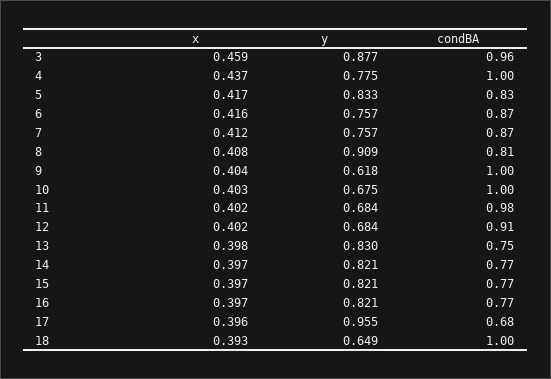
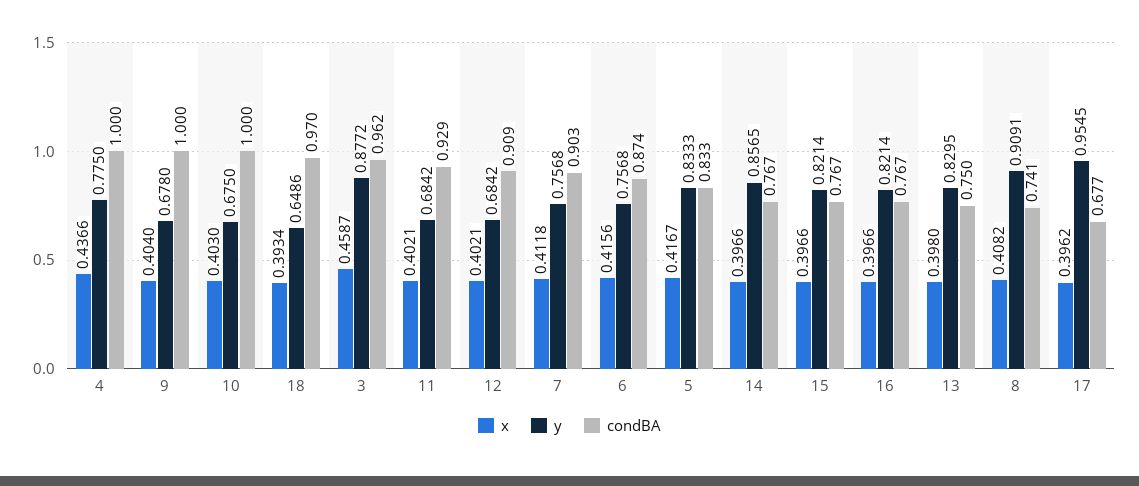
  {
    "x": {
      "3": 0.4587,
      "4": 0.4366,
      "5": 0.4167,
      "6": 0.4156,
      "7": 0.4118,
      "8": 0.4082,
      "9": 0.404,
      "10": 0.403,
      "11": 0.4021,
      "12": 0.4021,
      "13": 0.398,
      "14": 0.3966,
      "15": 0.3966,
      "16": 0.3966,
      "17": 0.3962,
      "18": 0.3934
    },
    "y": {
      "3": 0.8772,
      "4": 0.775,
      "5": 0.8333,
      "6": 0.7568,
      "7": 0.7568,
      "8": 0.9091,
-     "9": 0.618,
+     "9": 0.678,
      "10": 0.675,
      "11": 0.6842,
      "12": 0.6842,
      "13": 0.8295,
-     "14": 0.821,
+     "14": 0.8565,
      "15": 0.8214,
      "16": 0.8214,
      "17": 0.9545,
      "18": 0.6486
    },
    "condBA": {
      "3": 0.962,
      "4": 1,
      "5": 0.833,
      "6": 0.874,
-     "7": 0.87,
+     "7": 0.903,
-     "8": 0.81,
+     "8": 0.741,
      "9": 1,
      "10": 1,
-     "11": 0.98,
+     "11": 0.929,
      "12": 0.909,
      "13": 0.75,
      "14": 0.767,
      "15": 0.767,
      "16": 0.767,
      "17": 0.677,
-     "18": 1
+     "18": 0.97
    }
  }

